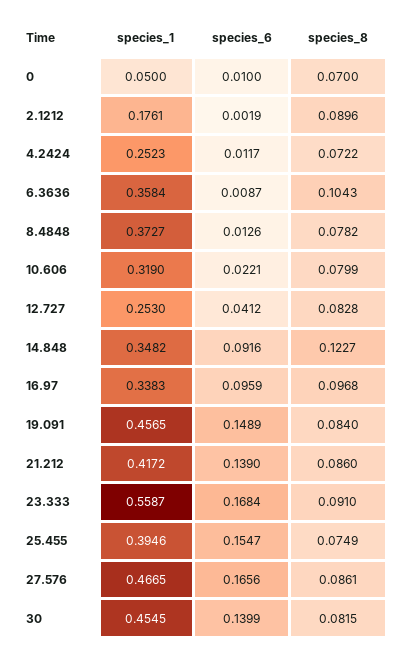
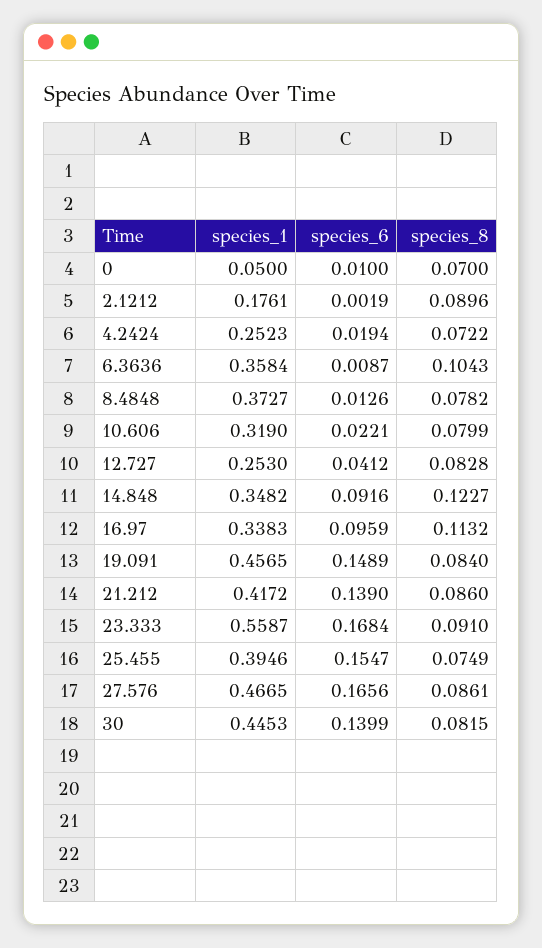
  {
    "species_1": {
      "0": 0.05,
      "2.1212": 0.1761,
      "4.2424": 0.2523,
      "6.3636": 0.3584,
      "8.4848": 0.3727,
      "10.606": 0.319,
      "12.727": 0.253,
      "14.848": 0.3482,
      "16.97": 0.3383,
      "19.091": 0.4565,
      "21.212": 0.4172,
      "23.333": 0.5587,
      "25.455": 0.3946,
      "27.576": 0.4665,
-     "30": 0.4545
+     "30": 0.4453
    },
    "species_6": {
      "0": 0.01,
      "2.1212": 0.0019,
-     "4.2424": 0.0117,
+     "4.2424": 0.0194,
      "6.3636": 0.0087,
      "8.4848": 0.0126,
      "10.606": 0.0221,
      "12.727": 0.0412,
      "14.848": 0.0916,
      "16.97": 0.0959,
      "19.091": 0.1489,
      "21.212": 0.139,
      "23.333": 0.1684,
      "25.455": 0.1547,
      "27.576": 0.1656,
      "30": 0.1399
    },
    "species_8": {
      "0": 0.07,
      "2.1212": 0.0896,
      "4.2424": 0.0722,
      "6.3636": 0.1043,
      "8.4848": 0.0782,
      "10.606": 0.0799,
      "12.727": 0.0828,
      "14.848": 0.1227,
-     "16.97": 0.0968,
+     "16.97": 0.1132,
      "19.091": 0.084,
      "21.212": 0.086,
      "23.333": 0.091,
      "25.455": 0.0749,
      "27.576": 0.0861,
      "30": 0.0815
    }
  }

